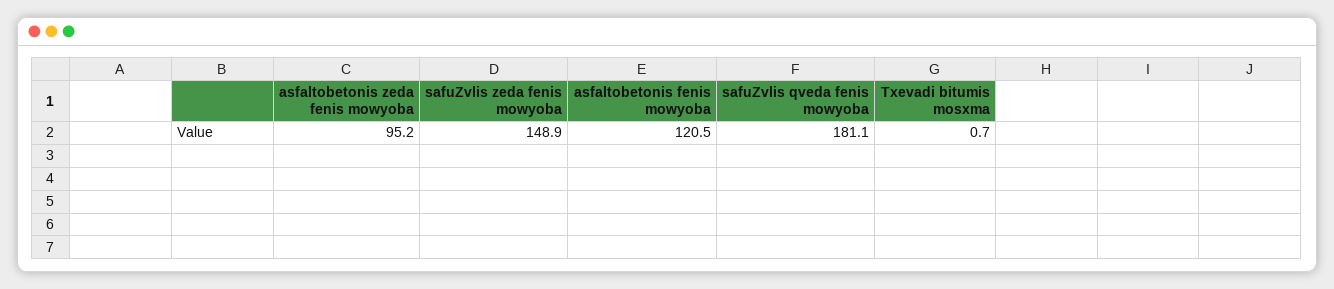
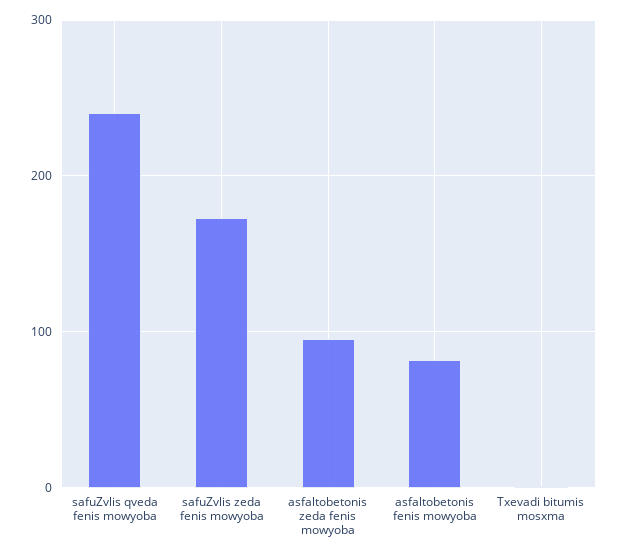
  {
    "asfaltobetonis zeda fenis mowyoba": 95.2,
-   "safuZvlis zeda fenis mowyoba": 148.9,
+   "safuZvlis zeda fenis mowyoba": 170,
-   "asfaltobetonis fenis mowyoba": 120.5,
+   "asfaltobetonis fenis mowyoba": 80,
-   "safuZvlis qveda fenis mowyoba": 181.1,
+   "safuZvlis qveda fenis mowyoba": 240,
    "Txevadi bitumis mosxma": 0.7
  }

